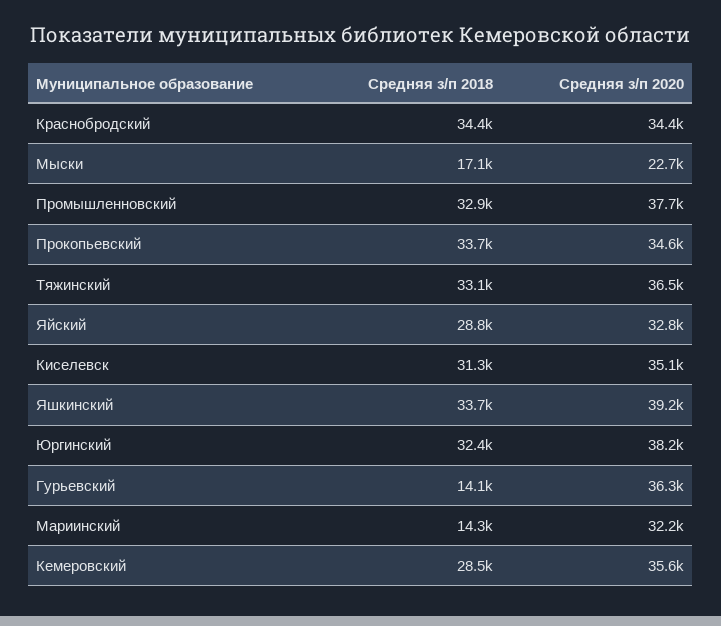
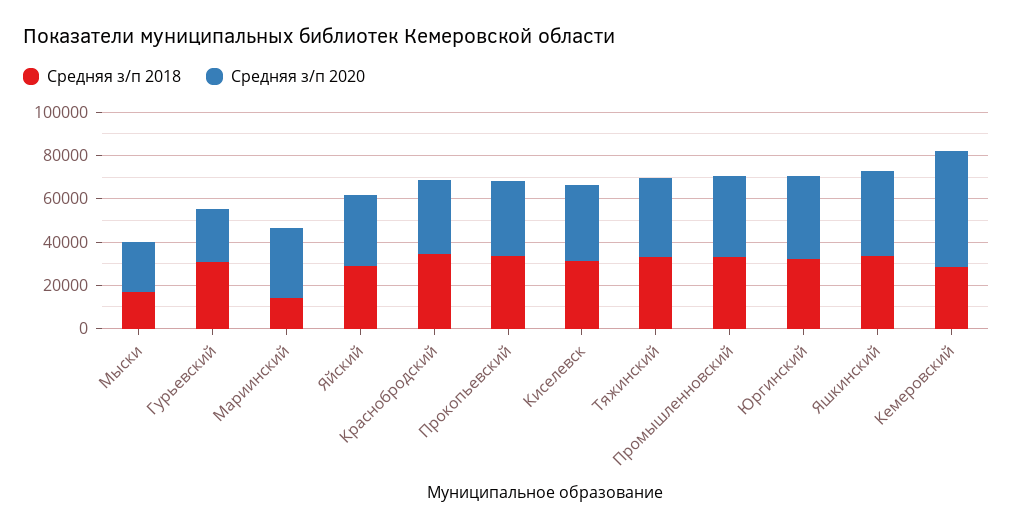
  {
    "Средняя з/п 2018": {
      "Краснобродский": 34400,
      "Мыски": 17100,
      "Промышленновский": 32900,
      "Прокопьевский": 33700,
      "Тяжинский": 33100,
      "Яйский": 28800,
      "Киселевск": 31300,
      "Яшкинский": 33700,
      "Юргинский": 32400,
-     "Гурьевский": 14100,
+     "Гурьевский": 30000,
      "Мариинский": 14300,
      "Кемеровский": 28500
    },
    "Средняя з/п 2020": {
      "Краснобродский": 34400,
      "Мыски": 22700,
      "Промышленновский": 37700,
      "Прокопьевский": 34600,
      "Тяжинский": 36500,
      "Яйский": 32800,
      "Киселевск": 35100,
      "Яшкинский": 39200,
      "Юргинский": 38200,
-     "Гурьевский": 36300,
+     "Гурьевский": 25000,
      "Мариинский": 32200,
-     "Кемеровский": 35600
+     "Кемеровский": 55000
    }
  }

